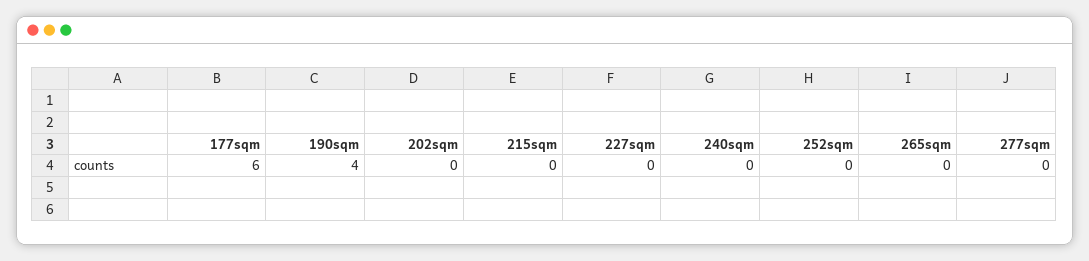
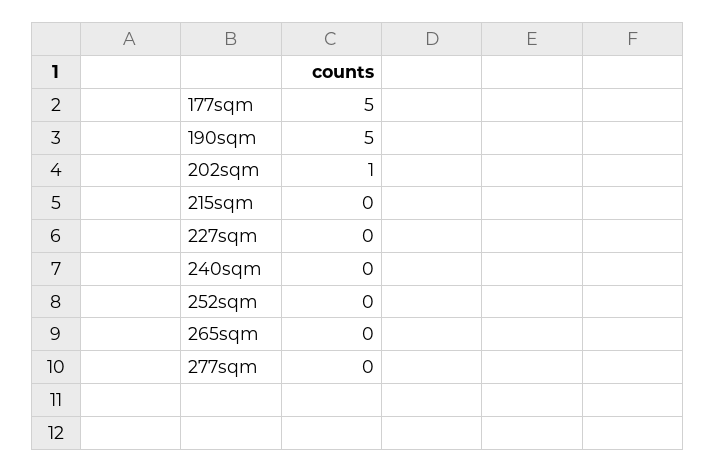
  {
-   "177sqm": 6,
+   "177sqm": 5,
-   "190sqm": 4,
+   "190sqm": 5,
-   "202sqm": 0,
+   "202sqm": 1,
    "215sqm": 0,
    "227sqm": 0,
    "240sqm": 0,
    "252sqm": 0,
    "265sqm": 0,
    "277sqm": 0
  }

